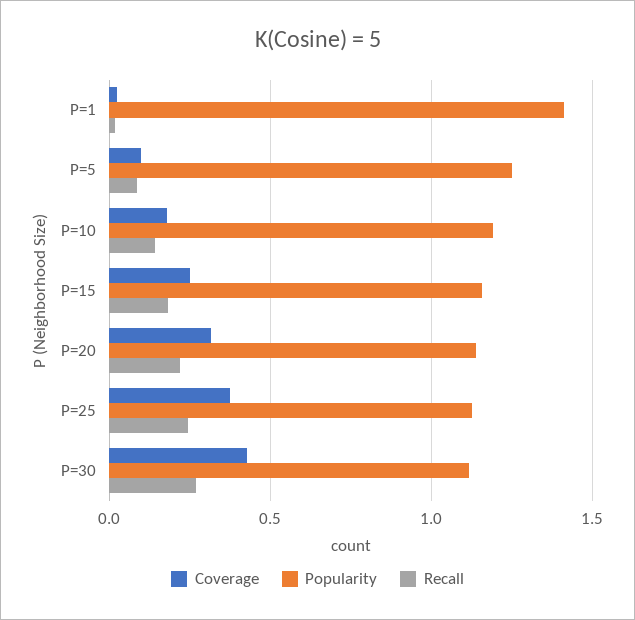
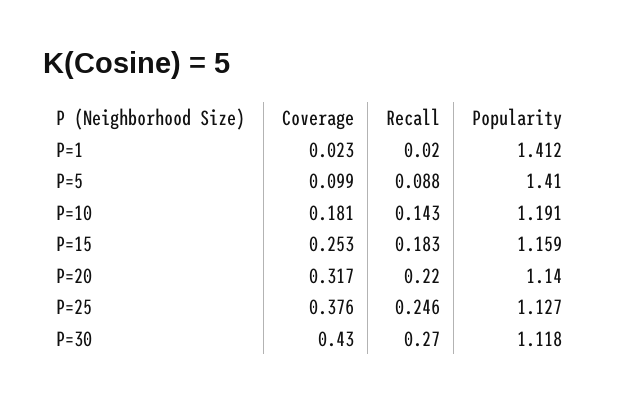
  {
    "Coverage": {
      "P=1": 0.023,
      "P=5": 0.099,
      "P=10": 0.181,
      "P=15": 0.253,
      "P=20": 0.317,
      "P=25": 0.376,
      "P=30": 0.43
    },
    "Popularity": {
      "P=1": 1.412,
-     "P=5": 1.25,
+     "P=5": 1.41,
      "P=10": 1.191,
      "P=15": 1.159,
      "P=20": 1.14,
      "P=25": 1.127,
      "P=30": 1.118
    },
    "Recall": {
      "P=1": 0.02,
      "P=5": 0.088,
      "P=10": 0.143,
      "P=15": 0.183,
      "P=20": 0.22,
      "P=25": 0.246,
      "P=30": 0.27
    }
  }

